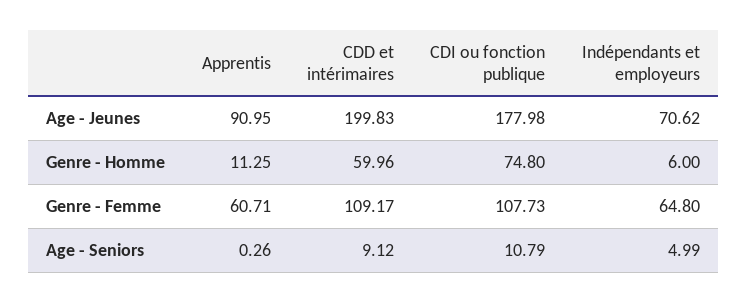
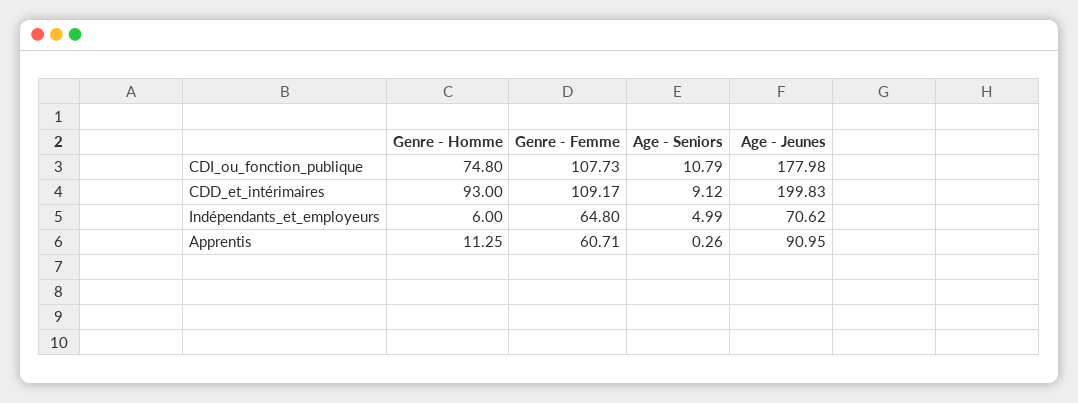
  {
    "Apprentis": {
      "Age - Jeunes": 90.95,
      "Genre - Homme": 11.25,
      "Genre - Femme": 60.71,
      "Age - Seniors": 0.26
    },
    "CDD et intérimaires": {
      "Age - Jeunes": 199.83,
-     "Genre - Homme": 59.96,
+     "Genre - Homme": 93,
      "Genre - Femme": 109.17,
      "Age - Seniors": 9.12
    },
    "CDI ou fonction publique": {
      "Age - Jeunes": 177.98,
      "Genre - Homme": 74.8,
      "Genre - Femme": 107.73,
      "Age - Seniors": 10.79
    },
    "Indépendants et employeurs": {
      "Age - Jeunes": 70.62,
      "Genre - Homme": 6,
      "Genre - Femme": 64.8,
      "Age - Seniors": 4.99
    }
  }

